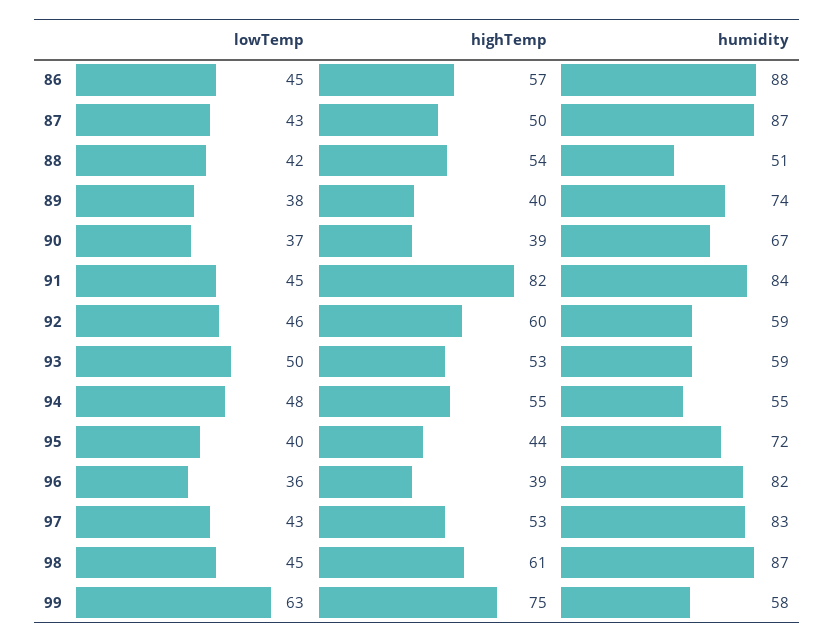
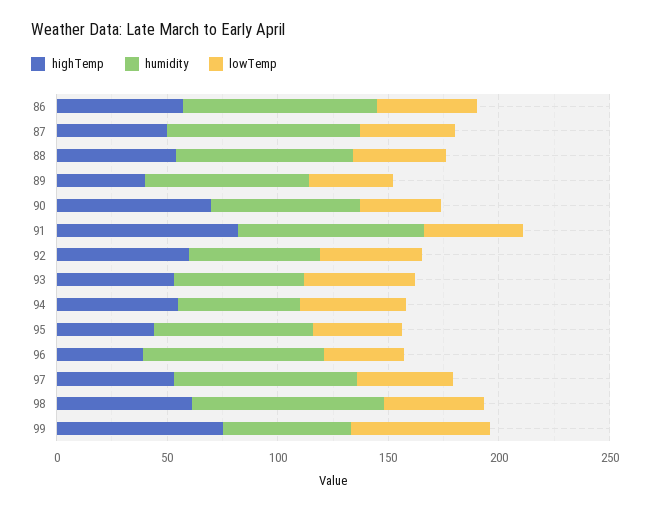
  {
    "lowTemp": {
      "86": 45,
      "87": 43,
      "88": 42,
      "89": 38,
      "90": 37,
      "91": 45,
      "92": 46,
      "93": 50,
      "94": 48,
      "95": 40,
      "96": 36,
      "97": 43,
      "98": 45,
      "99": 63
    },
    "highTemp": {
      "86": 57,
      "87": 50,
      "88": 54,
      "89": 40,
-     "90": 39,
+     "90": 70,
      "91": 82,
      "92": 60,
      "93": 53,
      "94": 55,
      "95": 44,
      "96": 39,
      "97": 53,
      "98": 61,
      "99": 75
    },
    "humidity": {
      "86": 88,
      "87": 87,
-     "88": 51,
+     "88": 80,
      "89": 74,
      "90": 67,
      "91": 84,
      "92": 59,
      "93": 59,
      "94": 55,
      "95": 72,
      "96": 82,
      "97": 83,
      "98": 87,
      "99": 58
    }
  }

